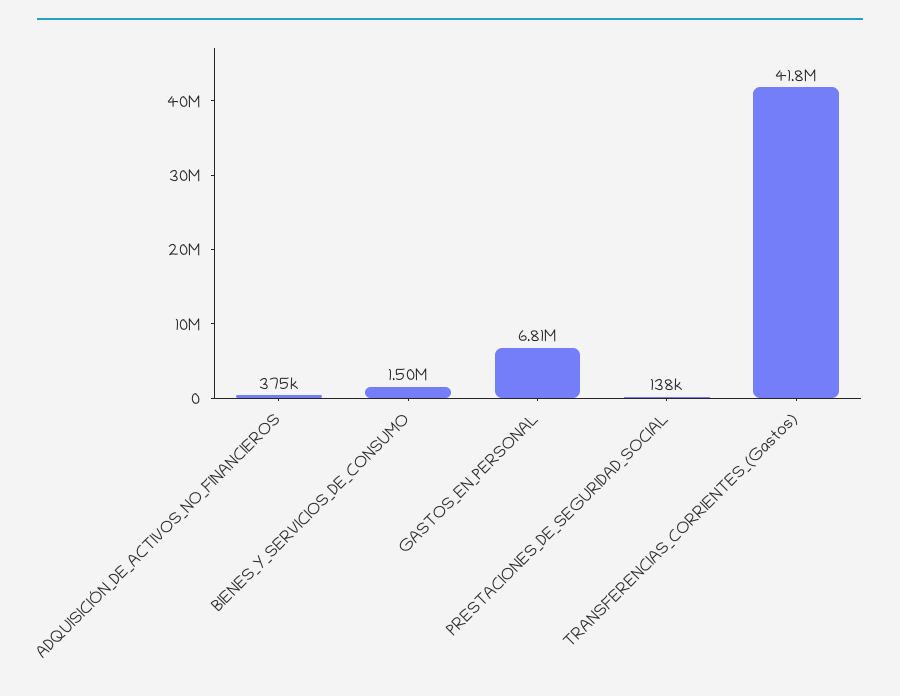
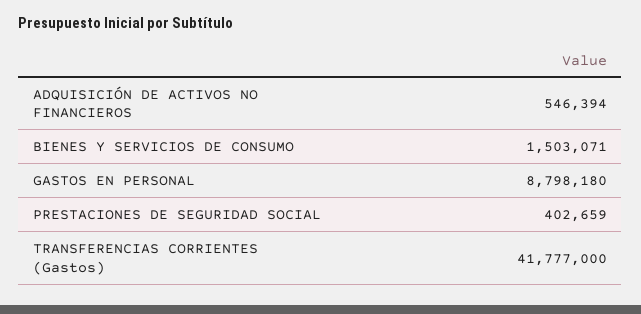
  {
-   "ADQUISICIÓN_DE_ACTIVOS_NO_FINANCIEROS": 375000,
+   "ADQUISICIÓN_DE_ACTIVOS_NO_FINANCIEROS": 546394,
    "BIENES_Y_SERVICIOS_DE_CONSUMO": 1503071,
-   "GASTOS_EN_PERSONAL": 6810000,
+   "GASTOS_EN_PERSONAL": 8798180,
-   "PRESTACIONES_DE_SEGURIDAD_SOCIAL": 138000,
+   "PRESTACIONES_DE_SEGURIDAD_SOCIAL": 402659,
    "TRANSFERENCIAS_CORRIENTES_(Gastos)": 41777000
  }

